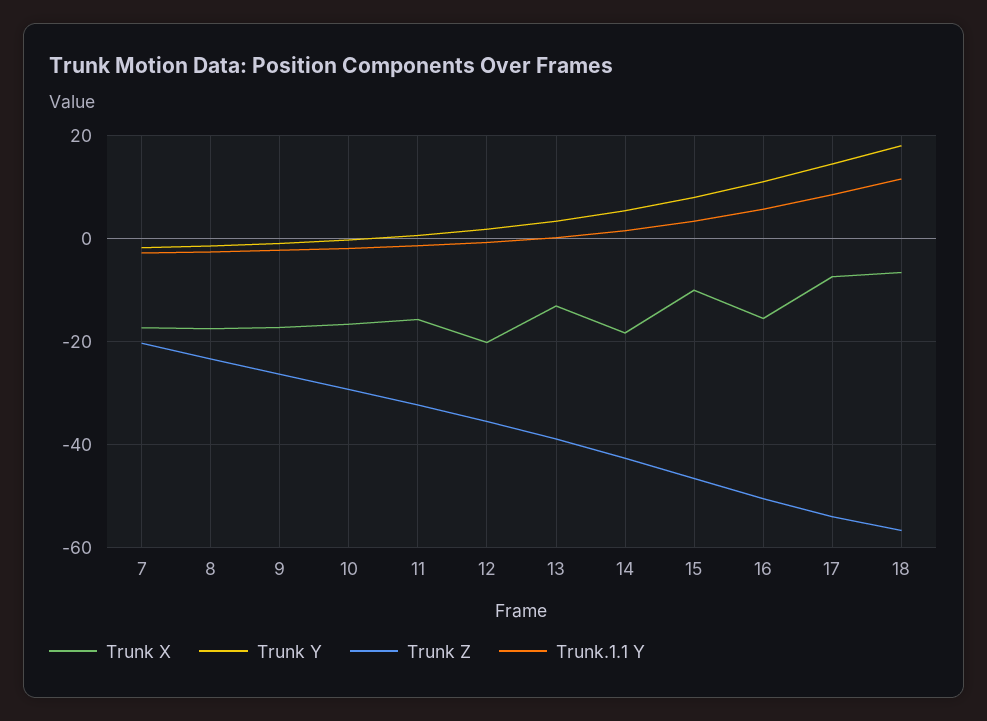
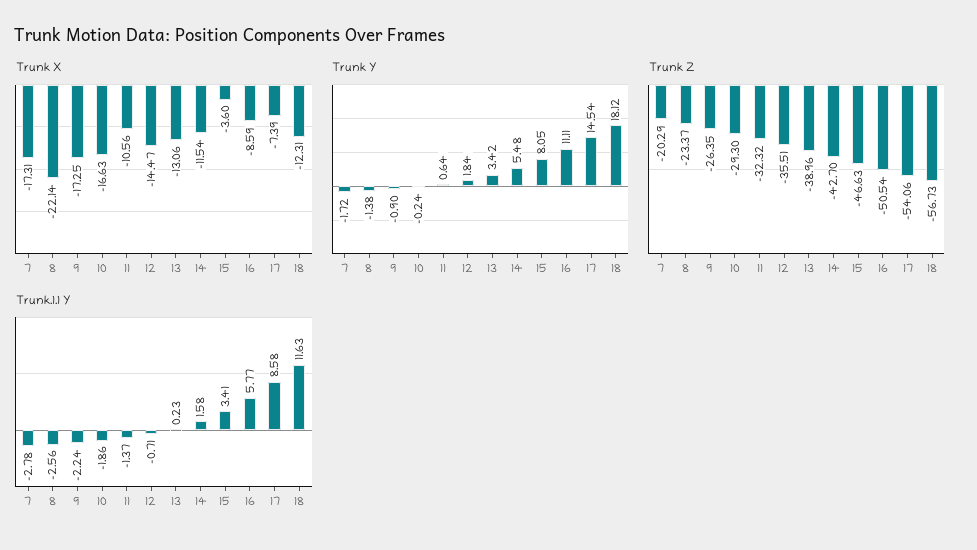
  {
    "Trunk X": {
      "7": -17.31,
-     "8": -18,
+     "8": -22.14,
      "9": -17.25,
      "10": -16.63,
-     "11": -16,
+     "11": -10.56,
-     "12": -20,
+     "12": -14.47,
      "13": -13.06,
-     "14": -18,
+     "14": -11.54,
-     "15": -10,
+     "15": -3.6,
-     "16": -16,
+     "16": -8.59,
      "17": -7.39,
-     "18": -6
+     "18": -12.31
    },
    "Trunk Y": {
      "7": -1.72,
      "8": -1.38,
      "9": -0.9,
      "10": -0.24,
      "11": 0.64,
      "12": 1.84,
      "13": 3.42,
      "14": 5.48,
      "15": 8.05,
      "16": 11.11,
      "17": 14.54,
      "18": 18.12
    },
    "Trunk Z": {
      "7": -20.29,
      "8": -23.37,
      "9": -26.35,
      "10": -29.3,
      "11": -32.32,
      "12": -35.51,
      "13": -38.96,
      "14": -42.7,
      "15": -46.63,
      "16": -50.54,
      "17": -54.06,
      "18": -56.73
    },
    "Trunk.1.1 Y": {
      "7": -2.78,
      "8": -2.56,
      "9": -2.24,
      "10": -1.86,
      "11": -1.37,
      "12": -0.71,
      "13": 0.23,
      "14": 1.58,
      "15": 3.41,
      "16": 5.77,
      "17": 8.58,
      "18": 11.63
    }
  }

